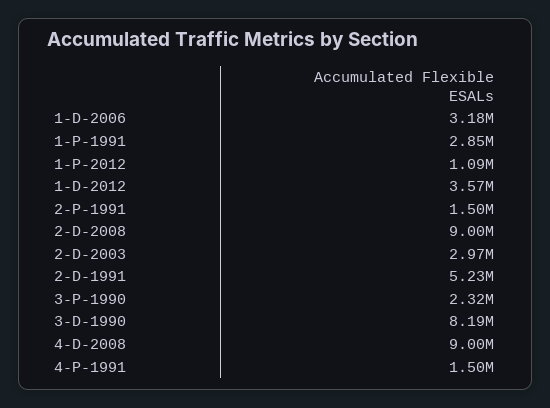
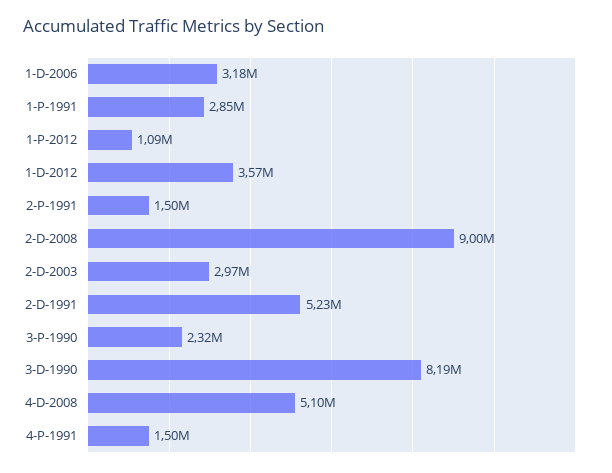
  {
    "1-D-2006": 3180000,
    "1-P-1991": 2850000,
    "1-P-2012": 1090000,
    "1-D-2012": 3570000,
    "2-P-1991": 1500000,
    "2-D-2008": 9000000,
    "2-D-2003": 2970000,
    "2-D-1991": 5230000,
    "3-P-1990": 2320000,
    "3-D-1990": 8190000,
-   "4-D-2008": 9000000,
+   "4-D-2008": 5100000,
    "4-P-1991": 1500000
  }

